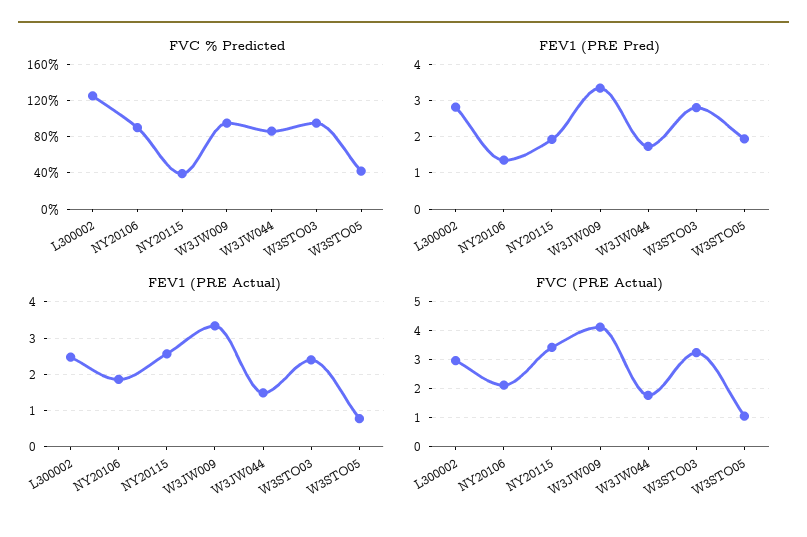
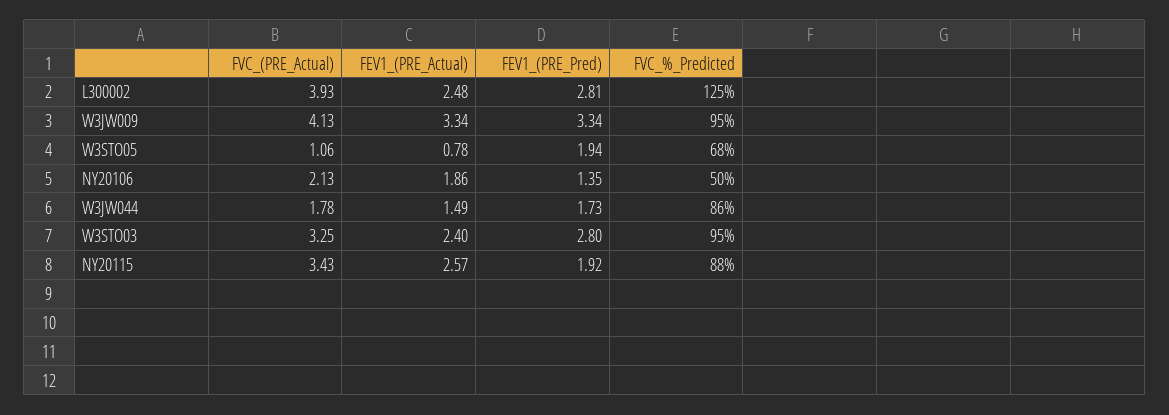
  {
    "FVC % Predicted": {
      "L300002": 125,
-     "NY20106": 90,
+     "NY20106": 50,
-     "NY20115": 40,
+     "NY20115": 88,
      "W3JW009": 95,
      "W3JW044": 86,
      "W3STO03": 95,
-     "W3STO05": 40
+     "W3STO05": 68
    },
    "FEV1 (PRE Pred)": {
      "L300002": 2.81,
      "NY20106": 1.35,
      "NY20115": 1.92,
      "W3JW009": 3.34,
      "W3JW044": 1.73,
      "W3STO03": 2.8,
      "W3STO05": 1.94
    },
    "FEV1 (PRE Actual)": {
      "L300002": 2.48,
      "NY20106": 1.86,
      "NY20115": 2.57,
      "W3JW009": 3.34,
      "W3JW044": 1.49,
      "W3STO03": 2.4,
      "W3STO05": 0.78
    },
    "FVC (PRE Actual)": {
-     "L300002": 3,
+     "L300002": 3.93,
      "NY20106": 2.13,
      "NY20115": 3.43,
      "W3JW009": 4.13,
      "W3JW044": 1.78,
      "W3STO03": 3.25,
      "W3STO05": 1.06
    }
  }

